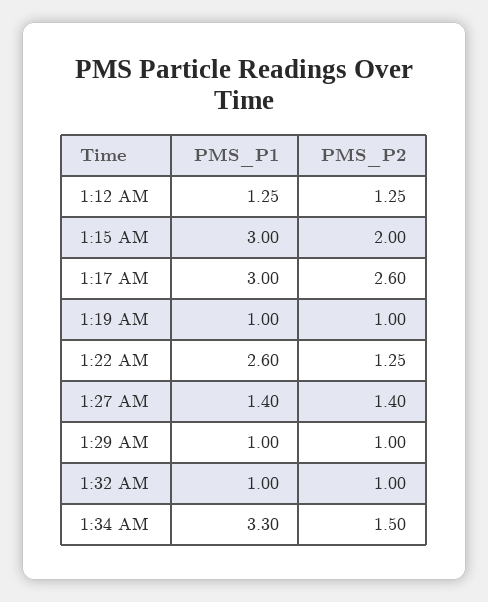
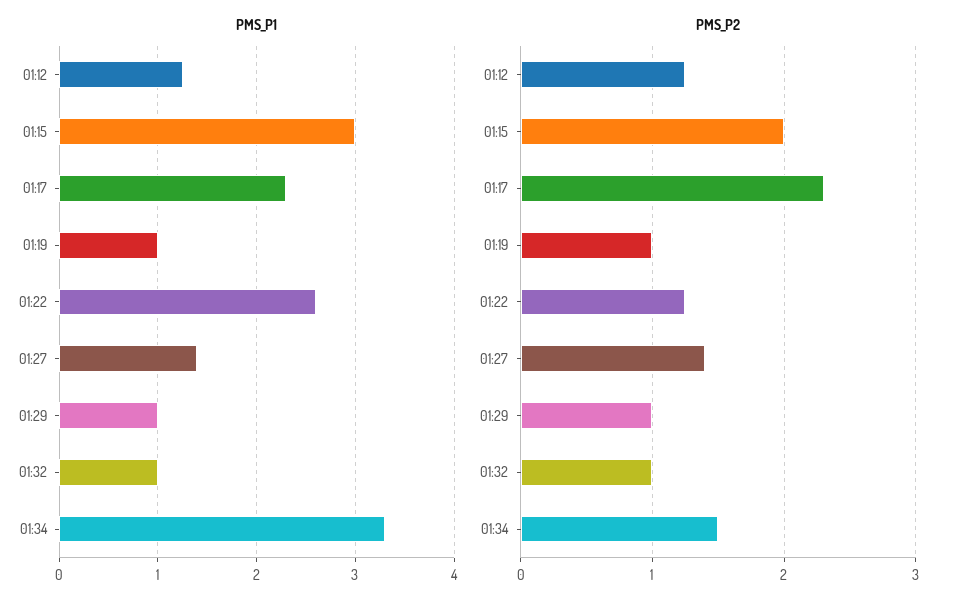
  {
    "PMS_P1": {
      "1:12 AM": 1.25,
      "1:15 AM": 3,
-     "1:17 AM": 3,
+     "1:17 AM": 2.3,
      "1:19 AM": 1,
      "1:22 AM": 2.6,
      "1:27 AM": 1.4,
      "1:29 AM": 1,
      "1:32 AM": 1,
      "1:34 AM": 3.3
    },
    "PMS_P2": {
      "1:12 AM": 1.25,
      "1:15 AM": 2,
-     "1:17 AM": 2.6,
+     "1:17 AM": 2.3,
      "1:19 AM": 1,
      "1:22 AM": 1.25,
      "1:27 AM": 1.4,
      "1:29 AM": 1,
      "1:32 AM": 1,
      "1:34 AM": 1.5
    }
  }

